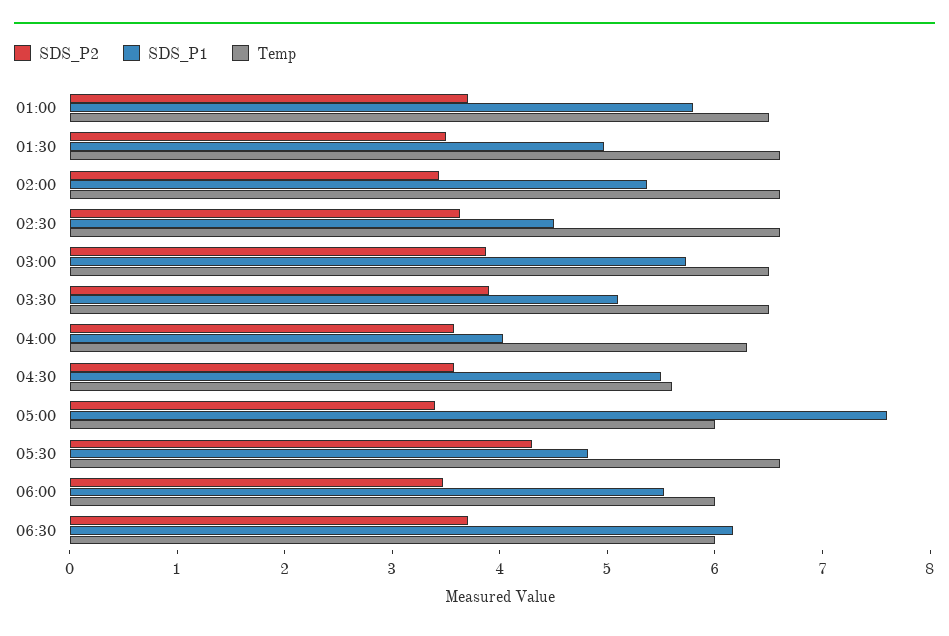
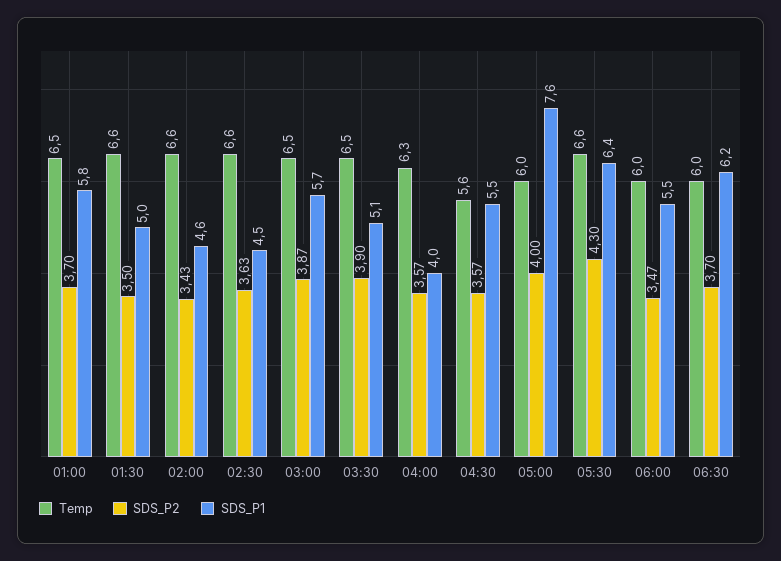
  {
    "SDS_P2": {
      "01:00": 3.7,
      "01:30": 3.5,
      "02:00": 3.43,
      "02:30": 3.63,
      "03:00": 3.87,
      "03:30": 3.9,
      "04:00": 3.57,
      "04:30": 3.57,
-     "05:00": 3.4,
+     "05:00": 4,
      "05:30": 4.3,
      "06:00": 3.47,
      "06:30": 3.7
    },
    "SDS_P1": {
      "01:00": 5.8,
      "01:30": 5,
-     "02:00": 5.4,
+     "02:00": 4.6,
      "02:30": 4.5,
      "03:00": 5.7,
      "03:30": 5.1,
      "04:00": 4,
      "04:30": 5.5,
      "05:00": 7.6,
-     "05:30": 4.8,
+     "05:30": 6.4,
      "06:00": 5.5,
      "06:30": 6.2
    },
    "Temp": {
      "01:00": 6.5,
      "01:30": 6.6,
      "02:00": 6.6,
      "02:30": 6.6,
      "03:00": 6.5,
      "03:30": 6.5,
      "04:00": 6.3,
      "04:30": 5.6,
      "05:00": 6,
      "05:30": 6.6,
      "06:00": 6,
      "06:30": 6
    }
  }

